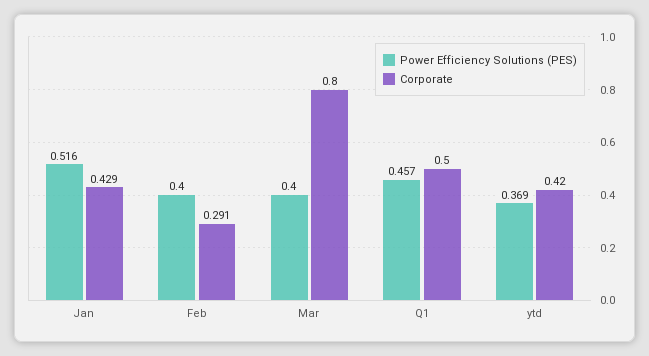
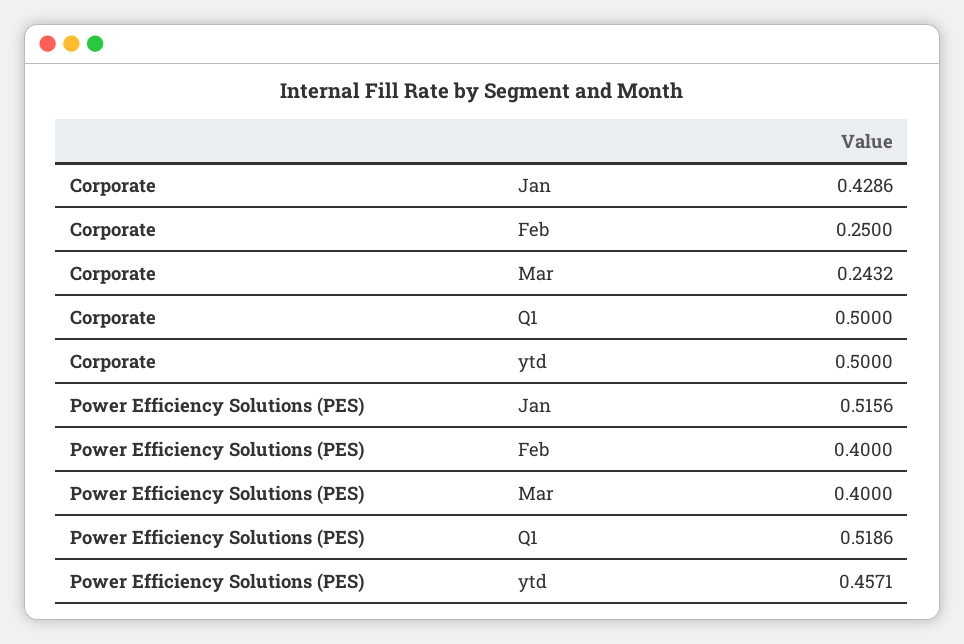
  {
    "Power Efficiency Solutions (PES)": {
      "Jan": 0.5156,
      "Feb": 0.4,
      "Mar": 0.4,
-     "Q1": 0.457,
+     "Q1": 0.5186,
-     "ytd": 0.369
+     "ytd": 0.4571
    },
    "Corporate": {
      "Jan": 0.4286,
-     "Feb": 0.291,
+     "Feb": 0.25,
-     "Mar": 0.8,
+     "Mar": 0.2432,
      "Q1": 0.5,
-     "ytd": 0.42
+     "ytd": 0.5
    }
  }

